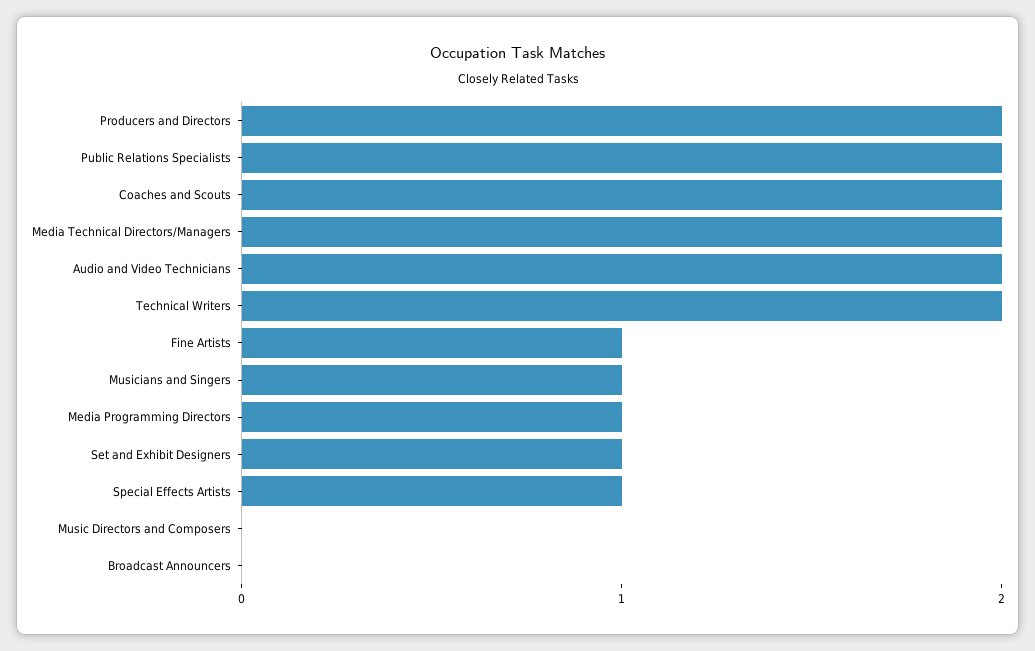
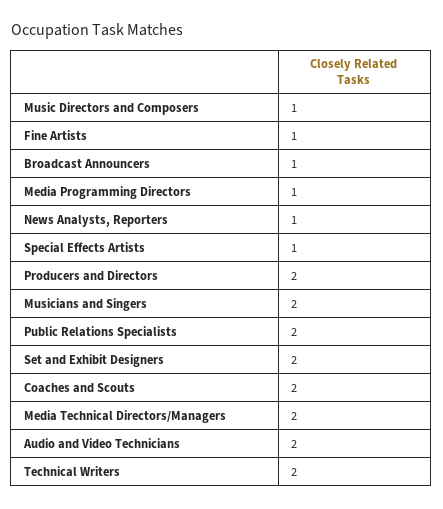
  {
    "Producers and Directors": 2,
    "Public Relations Specialists": 2,
    "Coaches and Scouts": 2,
    "Media Technical Directors/Managers": 2,
    "Audio and Video Technicians": 2,
    "Technical Writers": 2,
    "Fine Artists": 1,
-   "Musicians and Singers": 1,
+   "Musicians and Singers": 2,
    "Media Programming Directors": 1,
-   "Set and Exhibit Designers": 1,
+   "Set and Exhibit Designers": 2,
    "Special Effects Artists": 1,
-   "Music Directors and Composers": 0,
+   "Music Directors and Composers": 1,
-   "Broadcast Announcers": 0
+   "Broadcast Announcers": 1,
+   "News Analysts, Reporters": 1
  }

